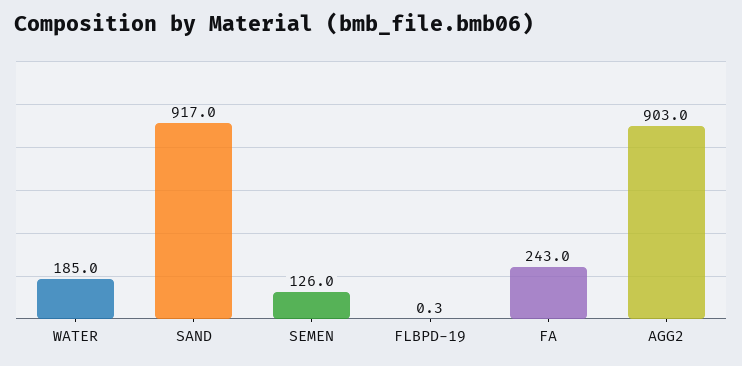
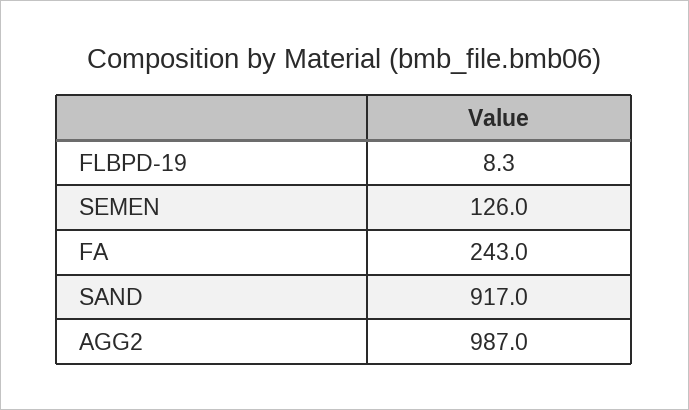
  {
-   "WATER": 185,
    "SAND": 917,
    "SEMEN": 126,
-   "FLBPD-19": 0.3,
+   "FLBPD-19": 8.3,
    "FA": 243,
-   "AGG2": 903
+   "AGG2": 987
  }

